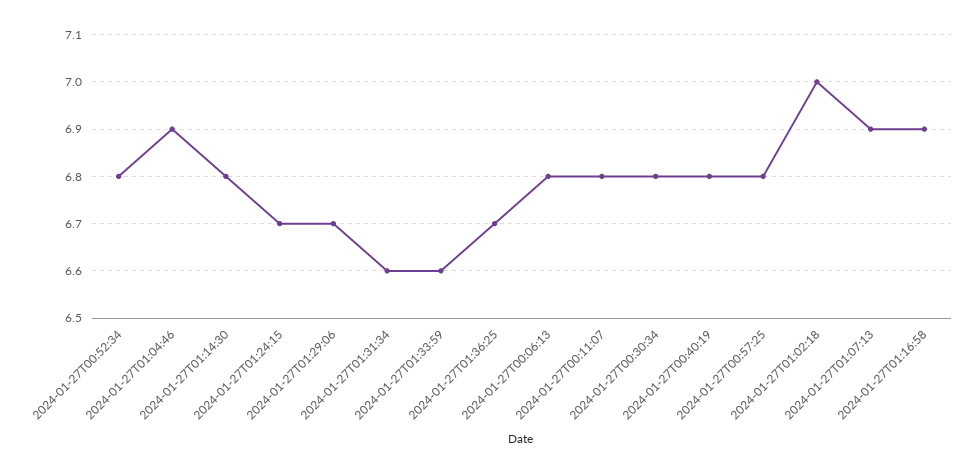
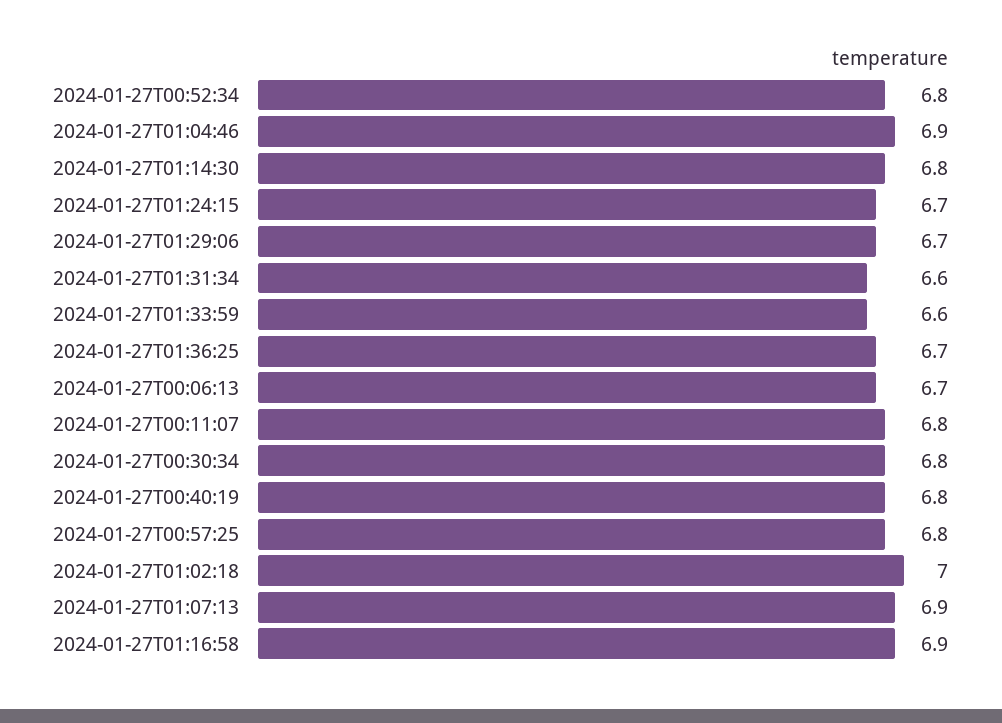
  {
    "2024-01-27T00:52:34": 6.8,
    "2024-01-27T01:04:46": 6.9,
    "2024-01-27T01:14:30": 6.8,
    "2024-01-27T01:24:15": 6.7,
    "2024-01-27T01:29:06": 6.7,
    "2024-01-27T01:31:34": 6.6,
    "2024-01-27T01:33:59": 6.6,
    "2024-01-27T01:36:25": 6.7,
-   "2024-01-27T00:06:13": 6.8,
+   "2024-01-27T00:06:13": 6.7,
    "2024-01-27T00:11:07": 6.8,
    "2024-01-27T00:30:34": 6.8,
    "2024-01-27T00:40:19": 6.8,
    "2024-01-27T00:57:25": 6.8,
    "2024-01-27T01:02:18": 7,
    "2024-01-27T01:07:13": 6.9,
    "2024-01-27T01:16:58": 6.9
  }

